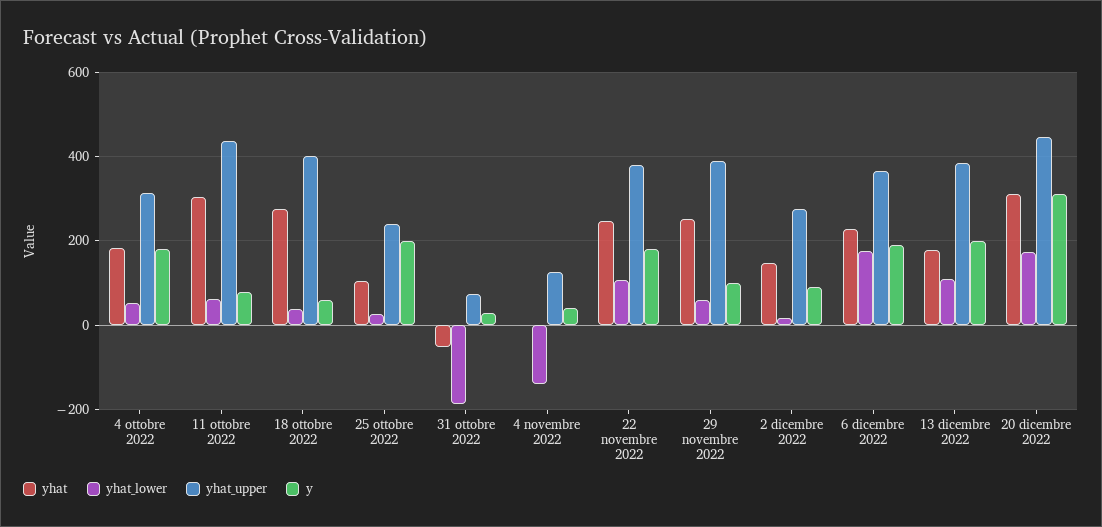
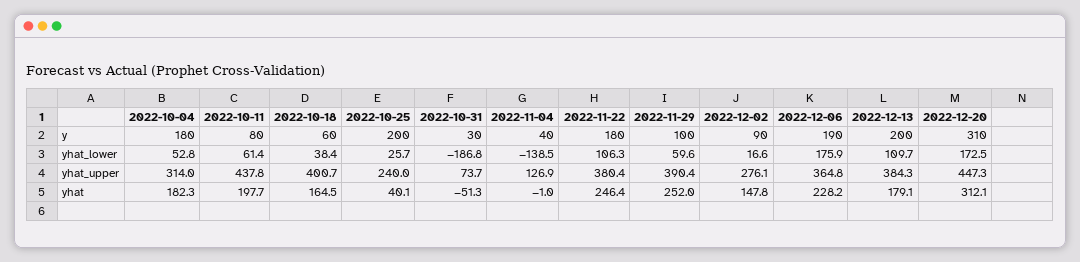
  {
    "yhat": {
      "4 ottobre 2022": 182.3,
-     "11 ottobre 2022": 300,
+     "11 ottobre 2022": 197.7,
-     "18 ottobre 2022": 280,
+     "18 ottobre 2022": 164.5,
-     "25 ottobre 2022": 100,
+     "25 ottobre 2022": 40.1,
      "31 ottobre 2022": -51.3,
      "4 novembre 2022": -1,
      "22 novembre 2022": 246.4,
      "29 novembre 2022": 252,
      "2 dicembre 2022": 147.8,
      "6 dicembre 2022": 228.2,
      "13 dicembre 2022": 179.1,
      "20 dicembre 2022": 312.1
    },
    "yhat_lower": {
      "4 ottobre 2022": 52.8,
      "11 ottobre 2022": 61.4,
      "18 ottobre 2022": 38.4,
      "25 ottobre 2022": 25.7,
      "31 ottobre 2022": -186.8,
      "4 novembre 2022": -138.5,
      "22 novembre 2022": 106.3,
      "29 novembre 2022": 59.6,
      "2 dicembre 2022": 16.6,
      "6 dicembre 2022": 175.9,
      "13 dicembre 2022": 109.7,
      "20 dicembre 2022": 172.5
    },
    "yhat_upper": {
      "4 ottobre 2022": 314,
      "11 ottobre 2022": 437.8,
      "18 ottobre 2022": 400.7,
      "25 ottobre 2022": 240,
      "31 ottobre 2022": 73.7,
      "4 novembre 2022": 126.9,
      "22 novembre 2022": 380.4,
      "29 novembre 2022": 390.4,
      "2 dicembre 2022": 276.1,
      "6 dicembre 2022": 364.8,
      "13 dicembre 2022": 384.3,
      "20 dicembre 2022": 447.3
    },
    "y": {
      "4 ottobre 2022": 180,
      "11 ottobre 2022": 80,
      "18 ottobre 2022": 60,
      "25 ottobre 2022": 200,
      "31 ottobre 2022": 30,
      "4 novembre 2022": 40,
      "22 novembre 2022": 180,
      "29 novembre 2022": 100,
      "2 dicembre 2022": 90,
      "6 dicembre 2022": 190,
      "13 dicembre 2022": 200,
      "20 dicembre 2022": 310
    }
  }

